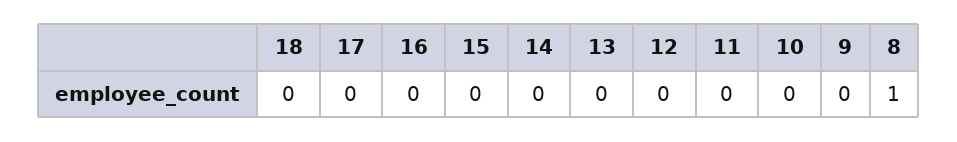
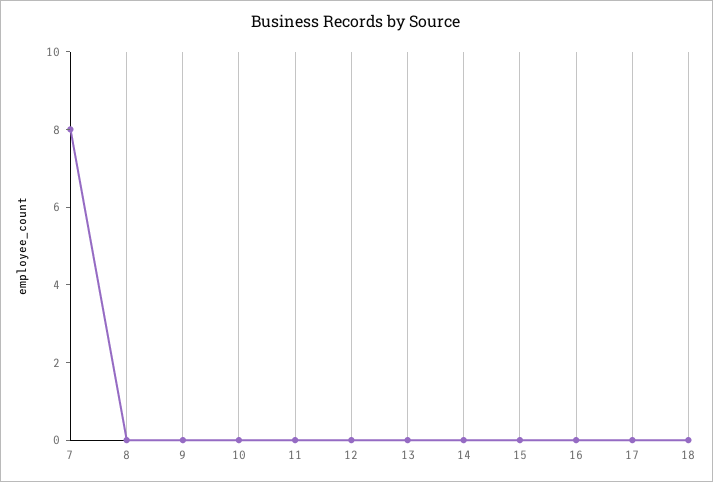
  {
    "18": 0,
    "17": 0,
    "16": 0,
    "15": 0,
    "14": 0,
    "13": 0,
    "12": 0,
    "11": 0,
    "10": 0,
    "9": 0,
-   "8": 1
+   "8": 0,
+   "7": 8
  }

